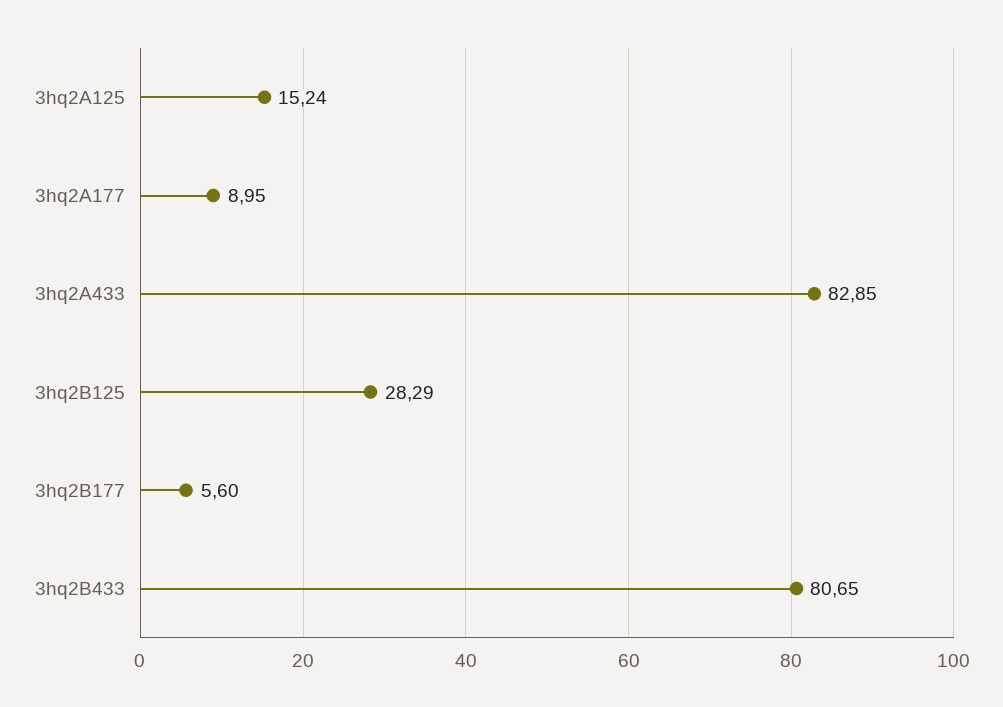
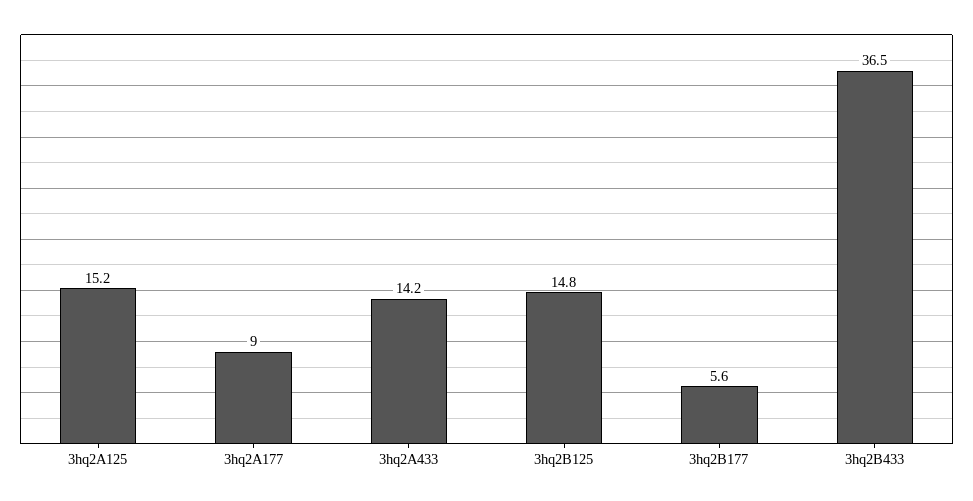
  {
    "3hq2A125": 15.24,
    "3hq2A177": 8.95,
-   "3hq2A433": 82.85,
+   "3hq2A433": 14.2,
-   "3hq2B125": 28.29,
+   "3hq2B125": 14.8,
    "3hq2B177": 5.6,
-   "3hq2B433": 80.65
+   "3hq2B433": 36.5
  }

